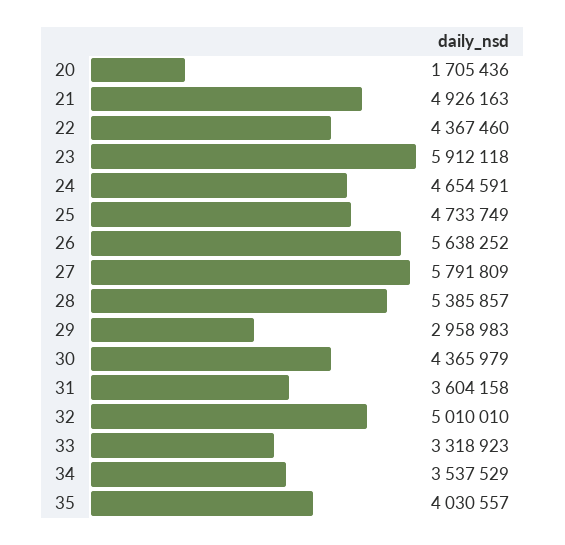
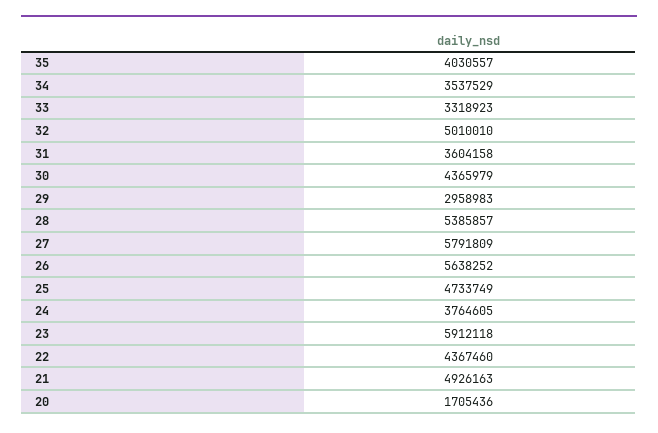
  {
    "20": 1705436,
    "21": 4926163,
    "22": 4367460,
    "23": 5912118,
-   "24": 4654591,
+   "24": 3764605,
    "25": 4733749,
    "26": 5638252,
    "27": 5791809,
    "28": 5385857,
    "29": 2958983,
    "30": 4365979,
    "31": 3604158,
    "32": 5010010,
    "33": 3318923,
    "34": 3537529,
    "35": 4030557
  }

